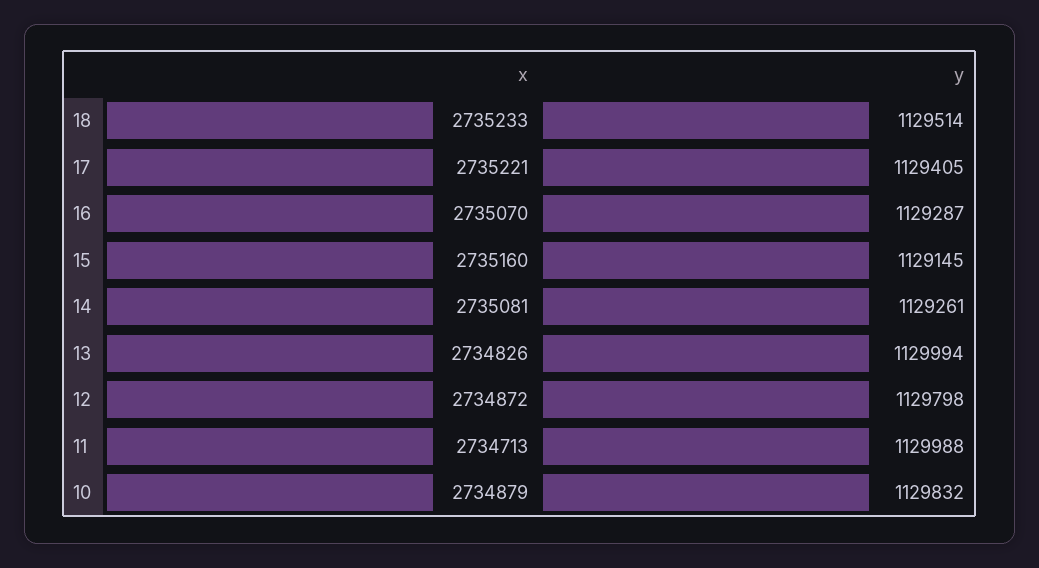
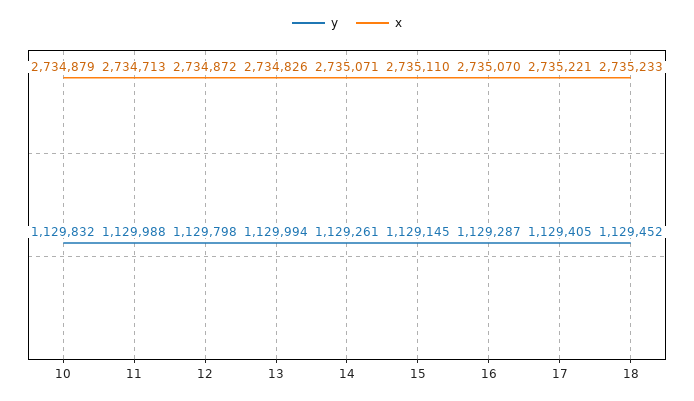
  {
    "x": {
      "18": 2735233,
      "17": 2735221,
      "16": 2735070,
-     "15": 2735160,
+     "15": 2735110,
-     "14": 2735081,
+     "14": 2735071,
      "13": 2734826,
      "12": 2734872,
      "11": 2734713,
      "10": 2734879
    },
    "y": {
-     "18": 1129514,
+     "18": 1129452,
      "17": 1129405,
      "16": 1129287,
      "15": 1129145,
      "14": 1129261,
      "13": 1129994,
      "12": 1129798,
      "11": 1129988,
      "10": 1129832
    }
  }

